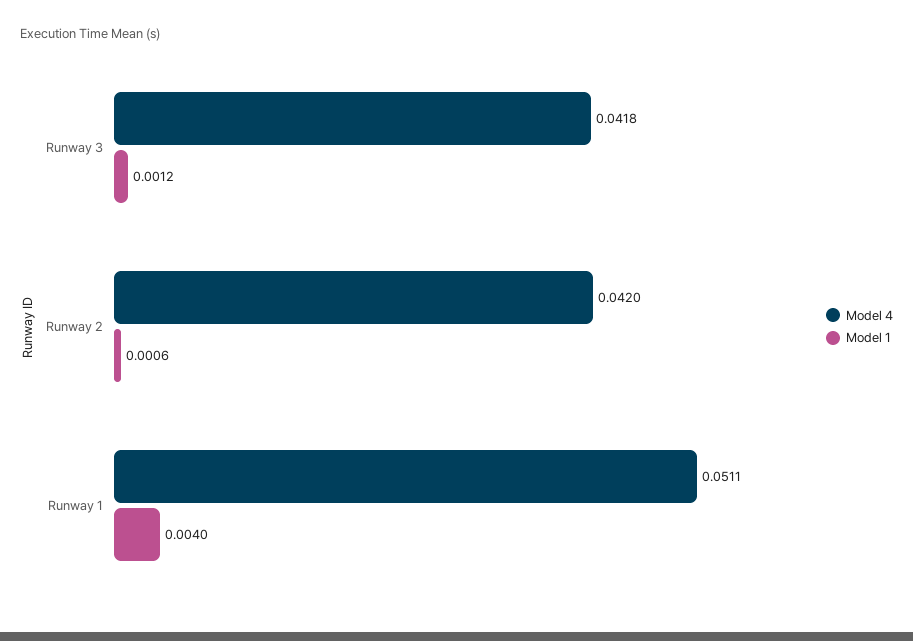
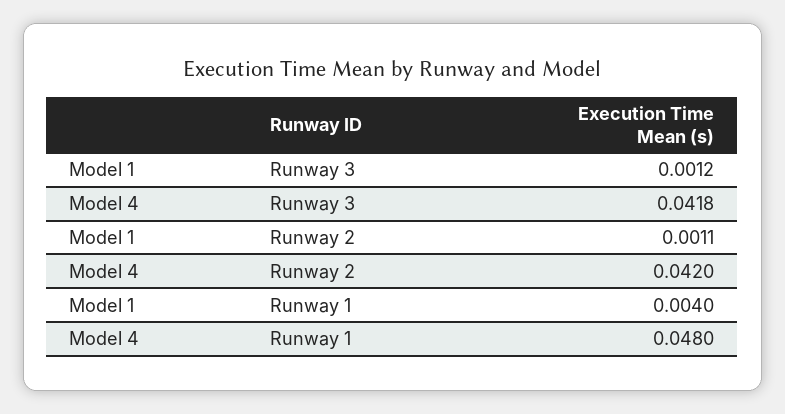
  {
    "Model 4": {
      "Runway 3": 0.0418,
      "Runway 2": 0.042,
-     "Runway 1": 0.0511
+     "Runway 1": 0.048
    },
    "Model 1": {
      "Runway 3": 0.0012,
-     "Runway 2": 0.0006,
+     "Runway 2": 0.0011,
      "Runway 1": 0.004
    }
  }

